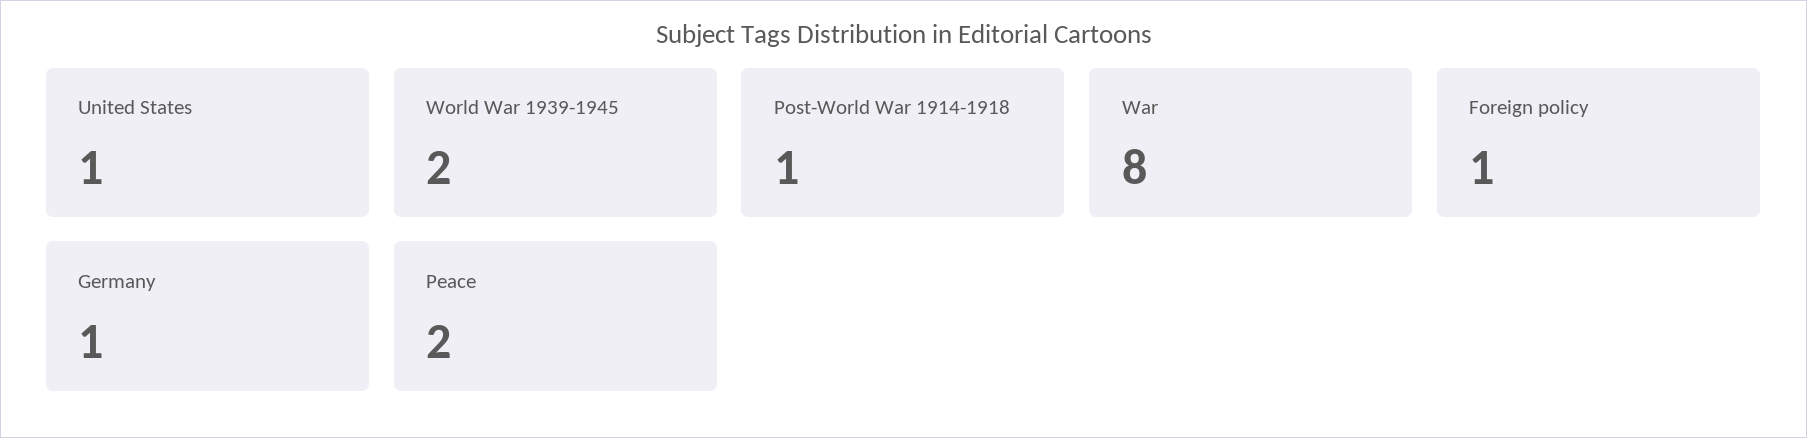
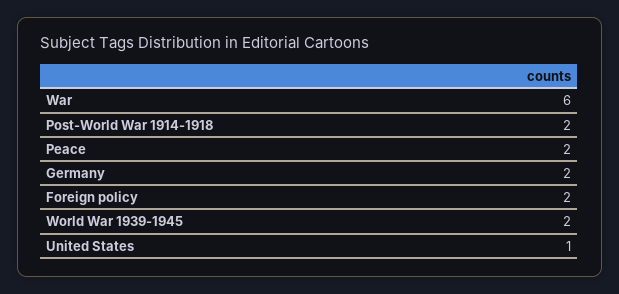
  {
    "United States": 1,
    "World War 1939-1945": 2,
-   "Post-World War 1914-1918": 1,
+   "Post-World War 1914-1918": 2,
-   "War": 8,
+   "War": 6,
-   "Foreign policy": 1,
+   "Foreign policy": 2,
-   "Germany": 1,
+   "Germany": 2,
    "Peace": 2
  }

